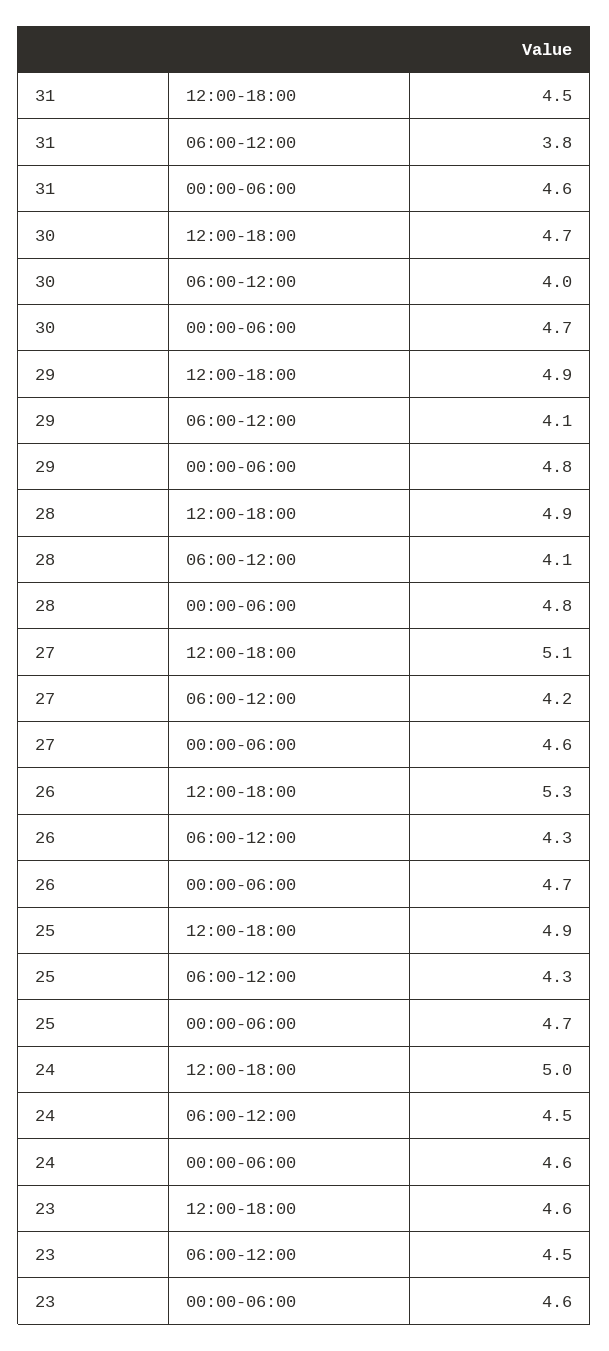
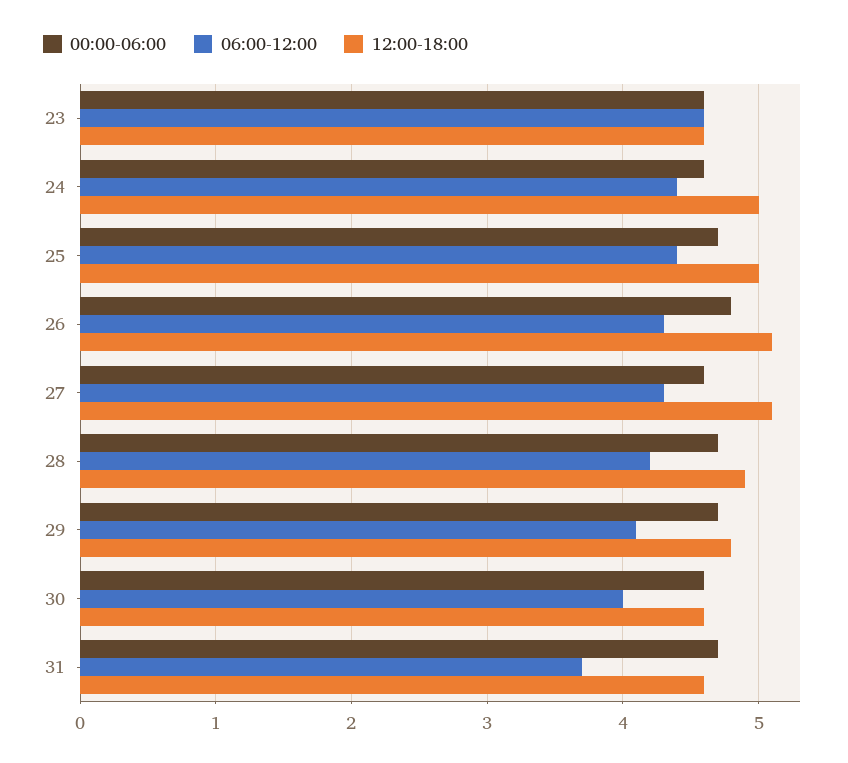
  {
    "12:00-18:00": {
-     "31": 4.5,
+     "31": 4.6,
-     "30": 4.7,
+     "30": 4.6,
-     "29": 4.9,
+     "29": 4.8,
      "28": 4.9,
      "27": 5.1,
-     "26": 5.3,
+     "26": 5.1,
-     "25": 4.9,
+     "25": 5,
      "24": 5,
      "23": 4.6
    },
    "06:00-12:00": {
-     "31": 3.8,
+     "31": 3.7,
      "30": 4,
      "29": 4.1,
-     "28": 4.1,
+     "28": 4.2,
-     "27": 4.2,
+     "27": 4.3,
      "26": 4.3,
-     "25": 4.3,
+     "25": 4.4,
-     "24": 4.5,
+     "24": 4.4,
-     "23": 4.5
+     "23": 4.6
    },
    "00:00-06:00": {
-     "31": 4.6,
+     "31": 4.7,
-     "30": 4.7,
+     "30": 4.6,
-     "29": 4.8,
+     "29": 4.7,
-     "28": 4.8,
+     "28": 4.7,
      "27": 4.6,
-     "26": 4.7,
+     "26": 4.8,
      "25": 4.7,
      "24": 4.6,
      "23": 4.6
    }
  }

